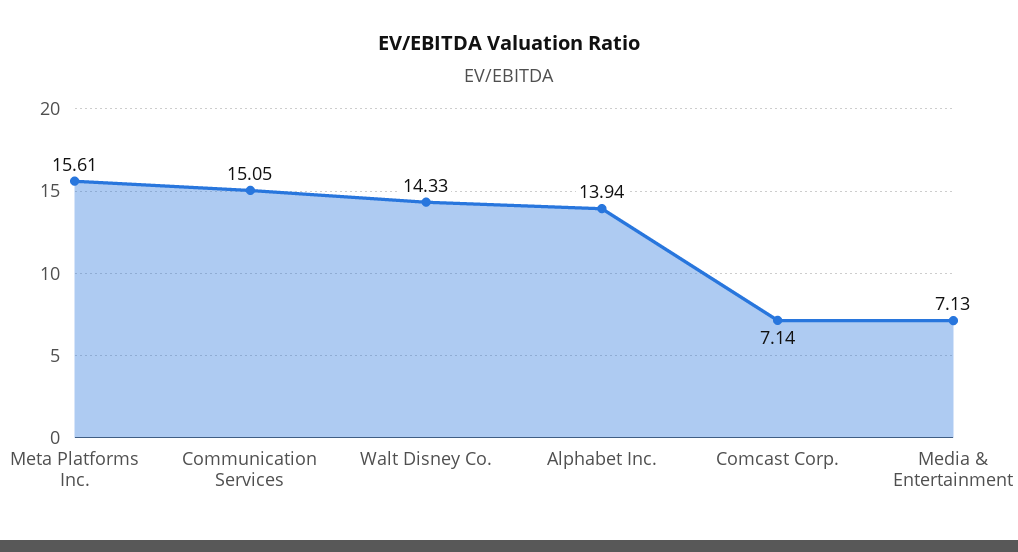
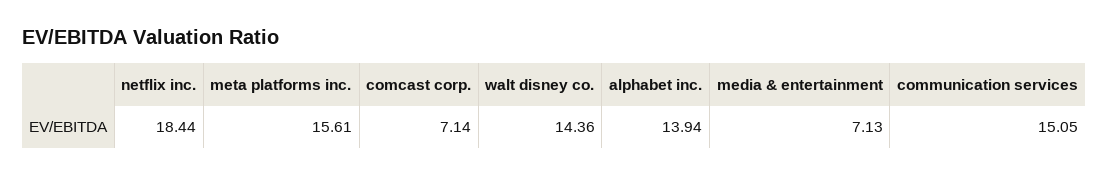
  {
    "Meta Platforms Inc.": 15.61,
    "Communication Services": 15.05,
-   "Walt Disney Co.": 14.33,
+   "Walt Disney Co.": 14.36,
    "Alphabet Inc.": 13.94,
    "Comcast Corp.": 7.14,
-   "Media & Entertainment": 7.13
+   "Media & Entertainment": 7.13,
+   "netflix inc.": 18.44
  }

